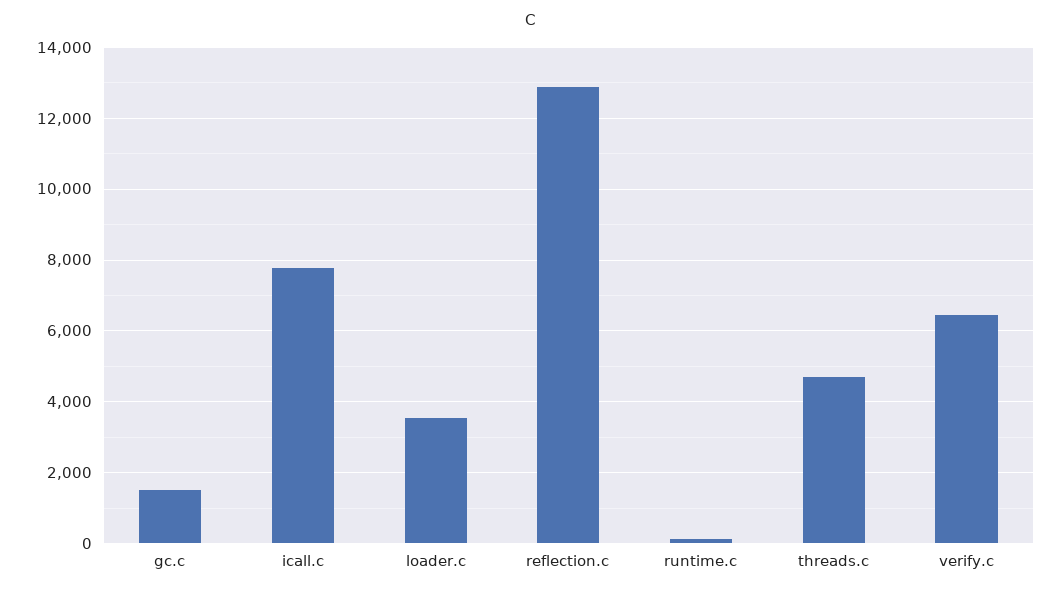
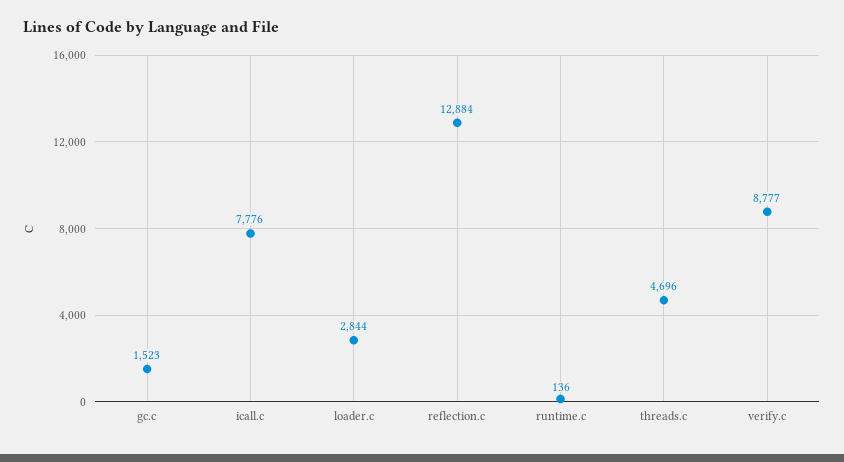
  {
    "gc.c": 1523,
    "icall.c": 7776,
-   "loader.c": 3600,
+   "loader.c": 2844,
    "reflection.c": 12884,
    "runtime.c": 136,
    "threads.c": 4696,
-   "verify.c": 6400
+   "verify.c": 8777
  }

